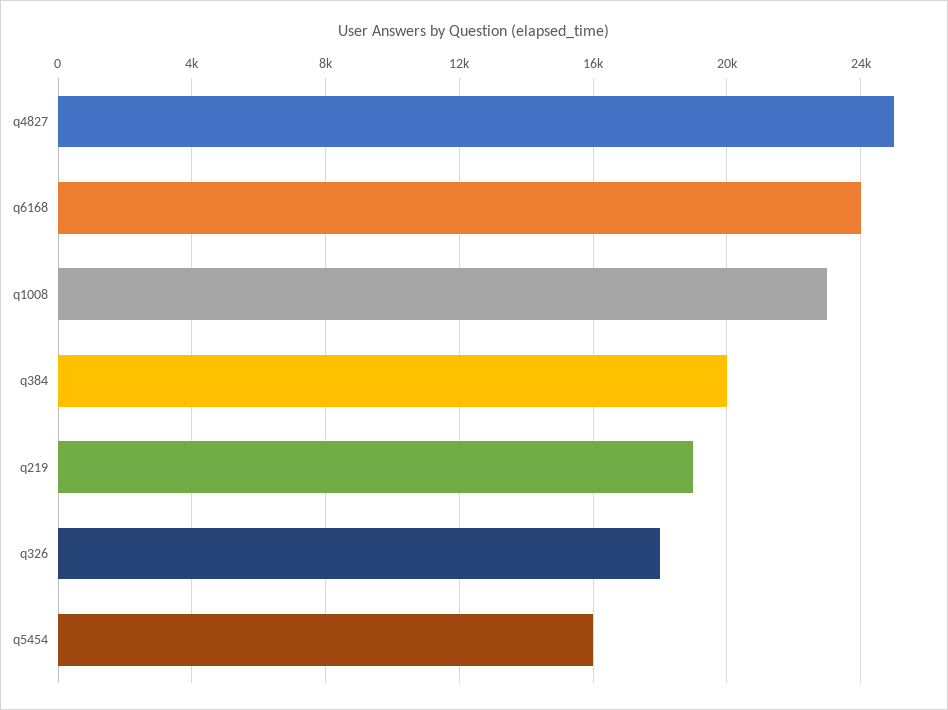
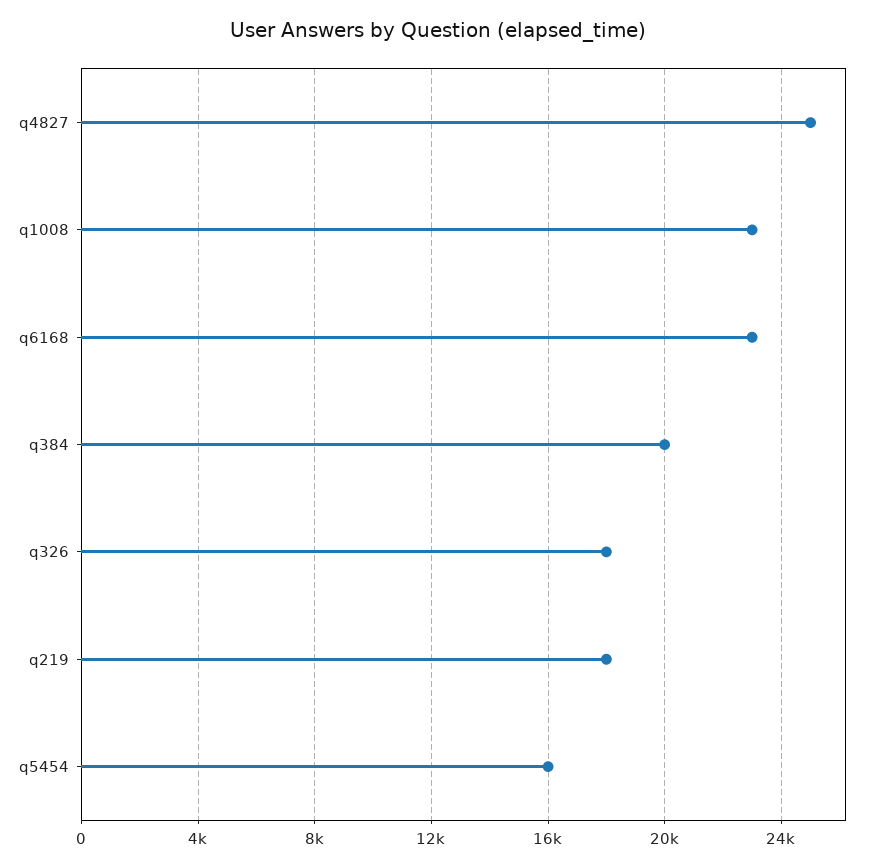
  {
    "q4827": 25000,
-   "q6168": 24000,
+   "q6168": 23000,
    "q1008": 23000,
    "q384": 20000,
-   "q219": 19000,
+   "q219": 18000,
    "q326": 18000,
    "q5454": 16000
  }

